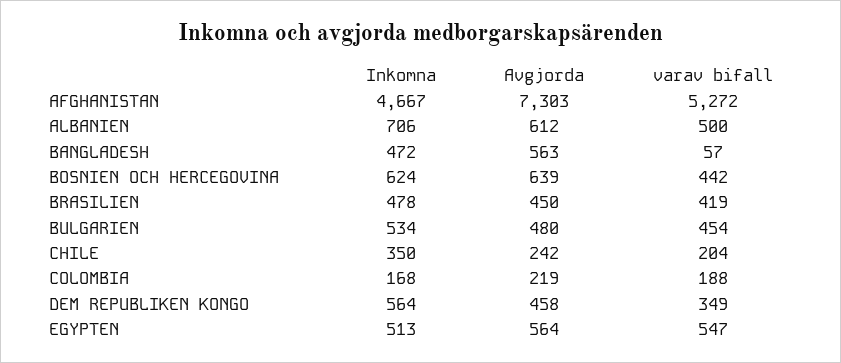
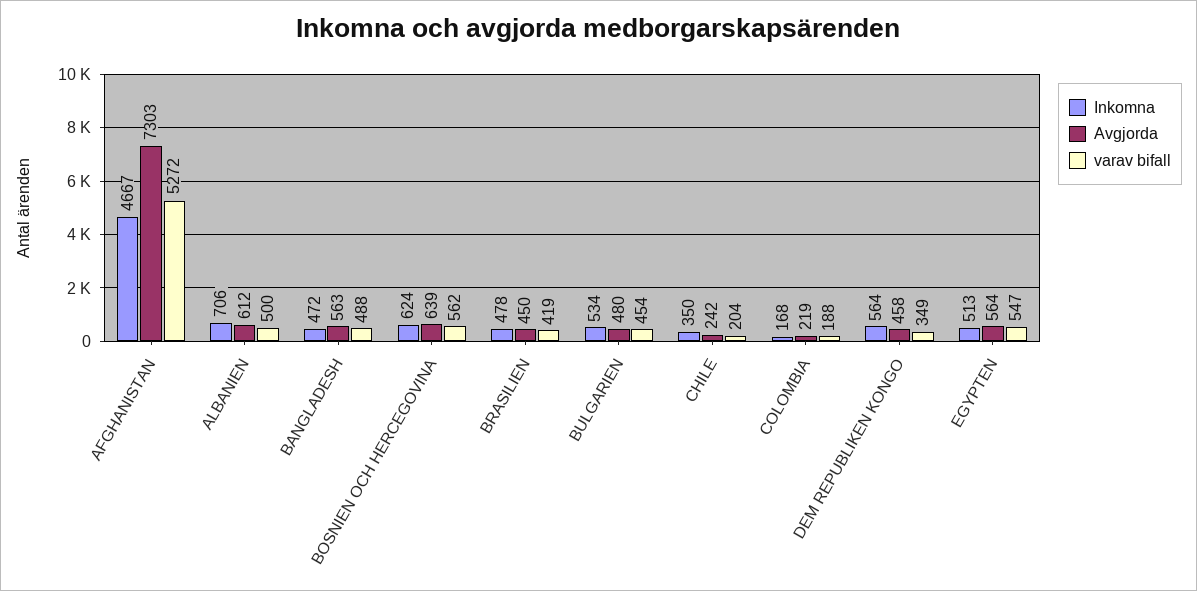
  {
    "Inkomna": {
      "AFGHANISTAN": 4667,
      "ALBANIEN": 706,
      "BANGLADESH": 472,
      "BOSNIEN OCH HERCEGOVINA": 624,
      "BRASILIEN": 478,
      "BULGARIEN": 534,
      "CHILE": 350,
      "COLOMBIA": 168,
      "DEM REPUBLIKEN KONGO": 564,
      "EGYPTEN": 513
    },
    "Avgjorda": {
      "AFGHANISTAN": 7303,
      "ALBANIEN": 612,
      "BANGLADESH": 563,
      "BOSNIEN OCH HERCEGOVINA": 639,
      "BRASILIEN": 450,
      "BULGARIEN": 480,
      "CHILE": 242,
      "COLOMBIA": 219,
      "DEM REPUBLIKEN KONGO": 458,
      "EGYPTEN": 564
    },
    "varav bifall": {
      "AFGHANISTAN": 5272,
      "ALBANIEN": 500,
-     "BANGLADESH": 57,
+     "BANGLADESH": 488,
-     "BOSNIEN OCH HERCEGOVINA": 442,
+     "BOSNIEN OCH HERCEGOVINA": 562,
      "BRASILIEN": 419,
      "BULGARIEN": 454,
      "CHILE": 204,
      "COLOMBIA": 188,
      "DEM REPUBLIKEN KONGO": 349,
      "EGYPTEN": 547
    }
  }

